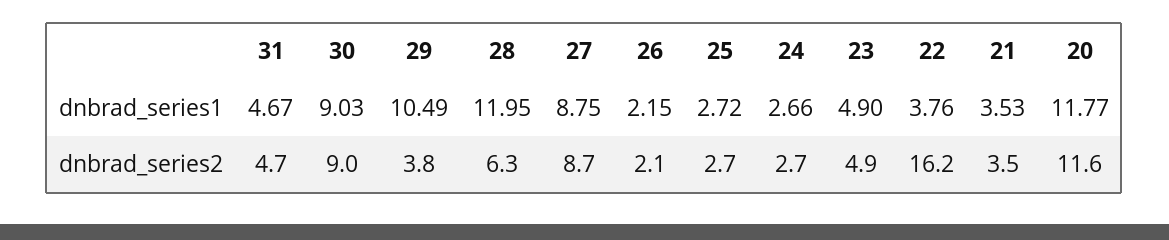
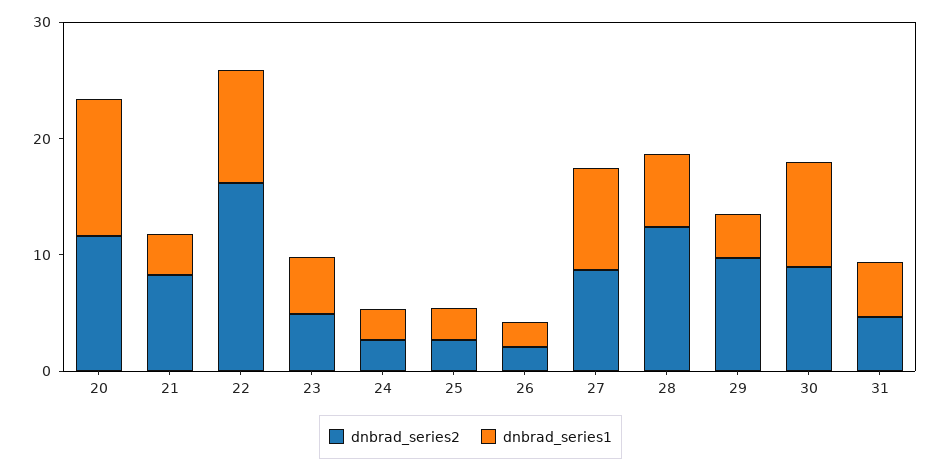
  {
    "dnbrad_series1": {
      "31": 4.67,
      "30": 9.03,
-     "29": 10.49,
+     "29": 4,
-     "28": 11.95,
+     "28": 6,
      "27": 8.75,
      "26": 2.15,
      "25": 2.72,
      "24": 2.66,
      "23": 4.9,
-     "22": 3.76,
+     "22": 10,
      "21": 3.53,
      "20": 11.77
    },
    "dnbrad_series2": {
      "31": 4.7,
      "30": 9,
-     "29": 3.8,
+     "29": 10,
-     "28": 6.3,
+     "28": 12,
      "27": 8.7,
      "26": 2.1,
      "25": 2.7,
      "24": 2.7,
      "23": 4.9,
      "22": 16.2,
-     "21": 3.5,
+     "21": 8,
      "20": 11.6
    }
  }

